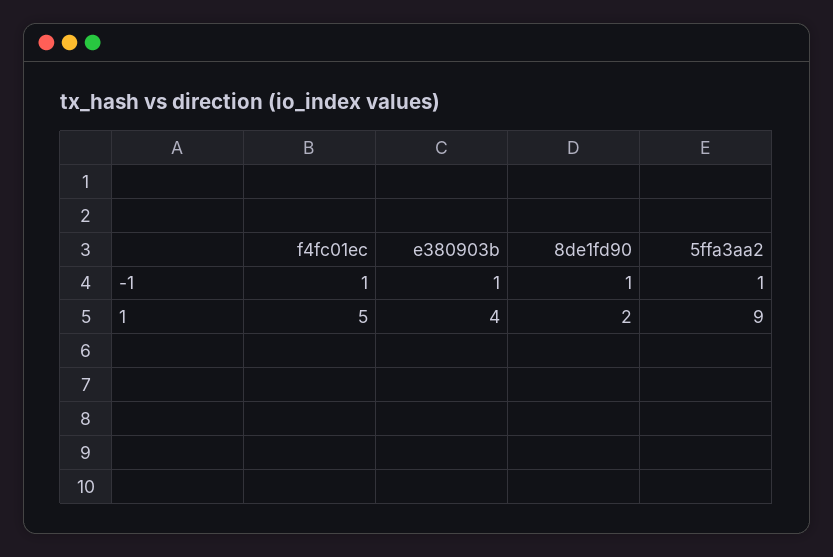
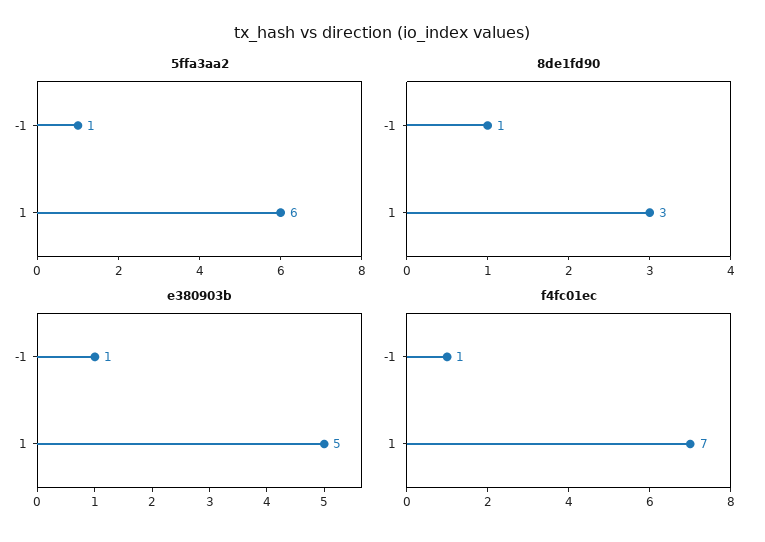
  {
    "f4fc01ec": {
      "-1": 1,
-     "1": 5
+     "1": 7
    },
    "e380903b": {
      "-1": 1,
-     "1": 4
+     "1": 5
    },
    "8de1fd90": {
      "-1": 1,
-     "1": 2
+     "1": 3
    },
    "5ffa3aa2": {
      "-1": 1,
-     "1": 9
+     "1": 6
    }
  }

